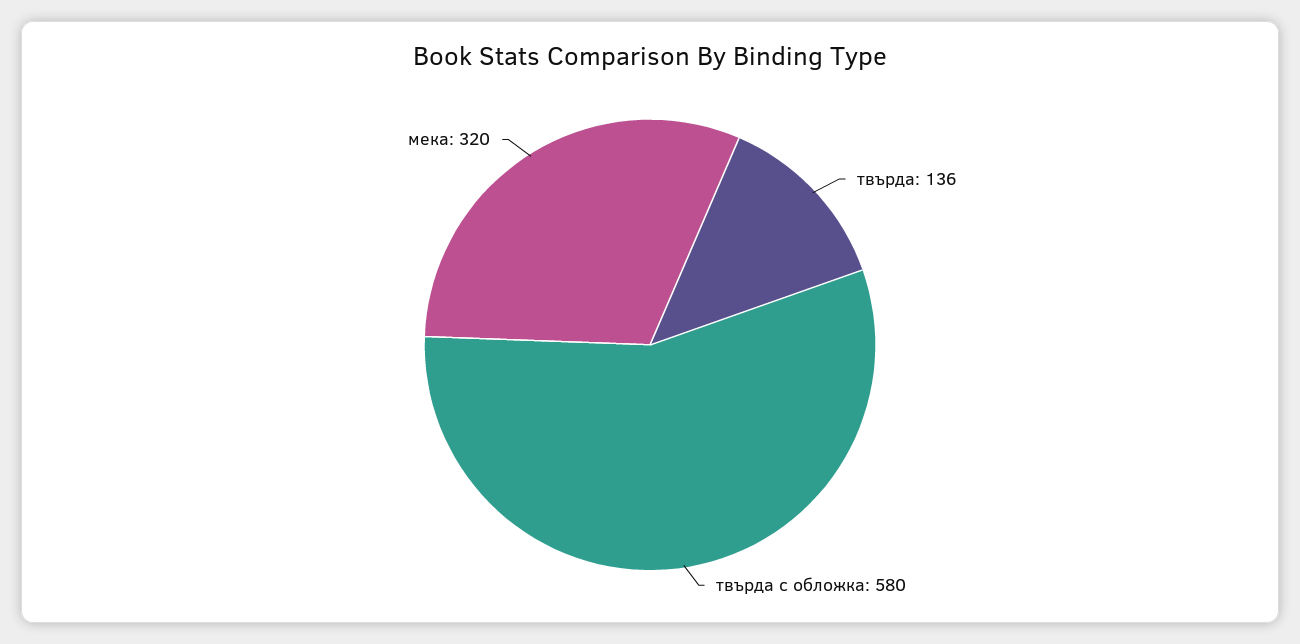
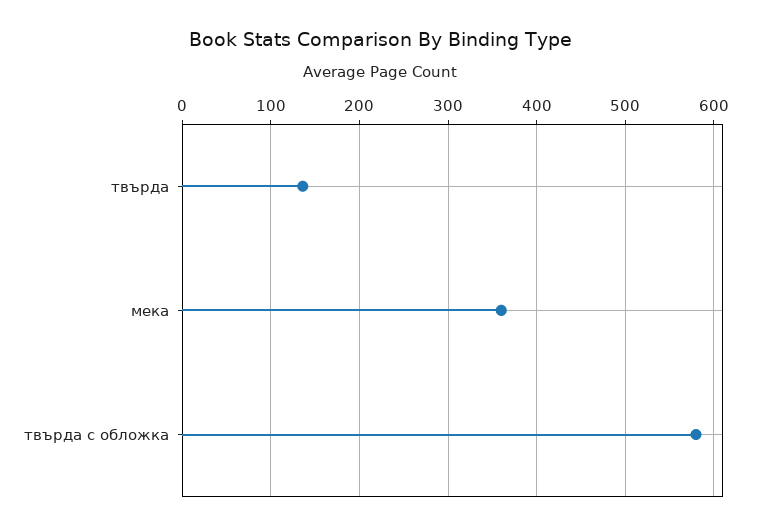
  {
    "твърда": 136,
    "твърда с обложка": 580,
-   "мека": 320
+   "мека": 360
  }

